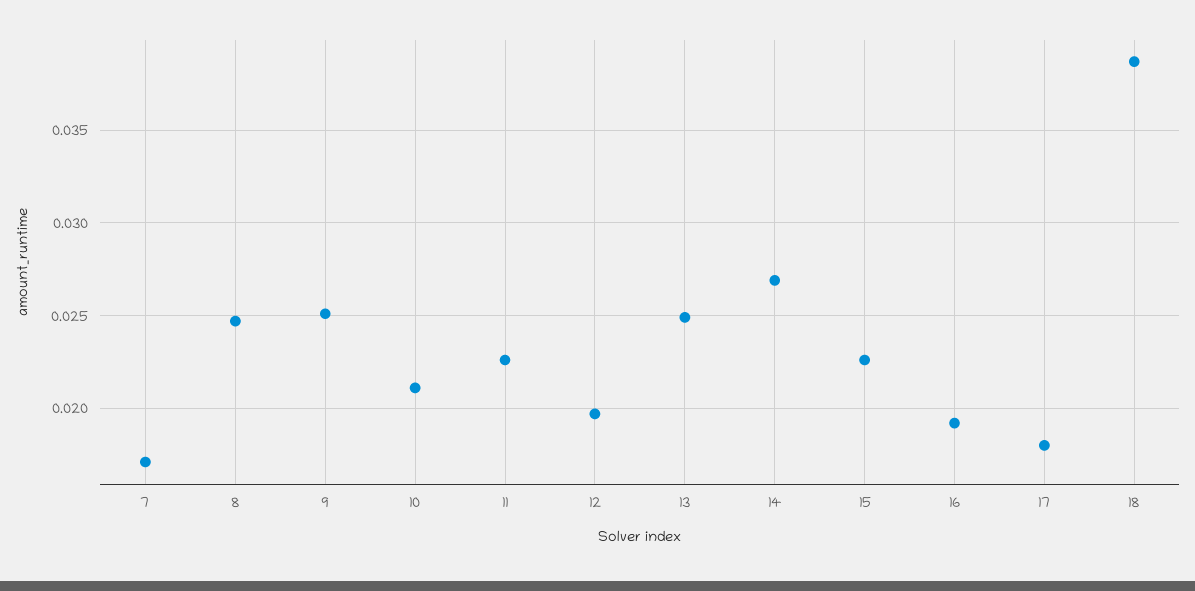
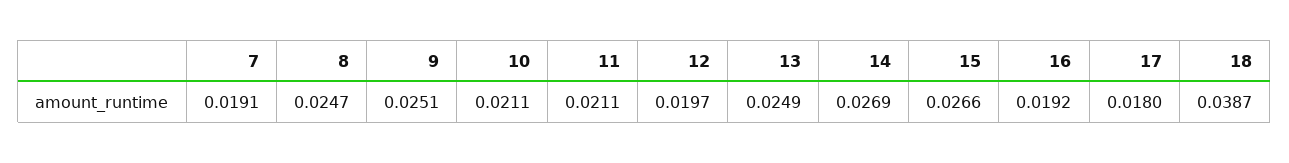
  {
-   "7": 0.017,
+   "7": 0.0191,
    "8": 0.0247,
    "9": 0.0251,
    "10": 0.0211,
-   "11": 0.0225,
+   "11": 0.0211,
    "12": 0.0197,
    "13": 0.0249,
    "14": 0.0269,
-   "15": 0.0225,
+   "15": 0.0266,
    "16": 0.0192,
    "17": 0.018,
    "18": 0.0387
  }

